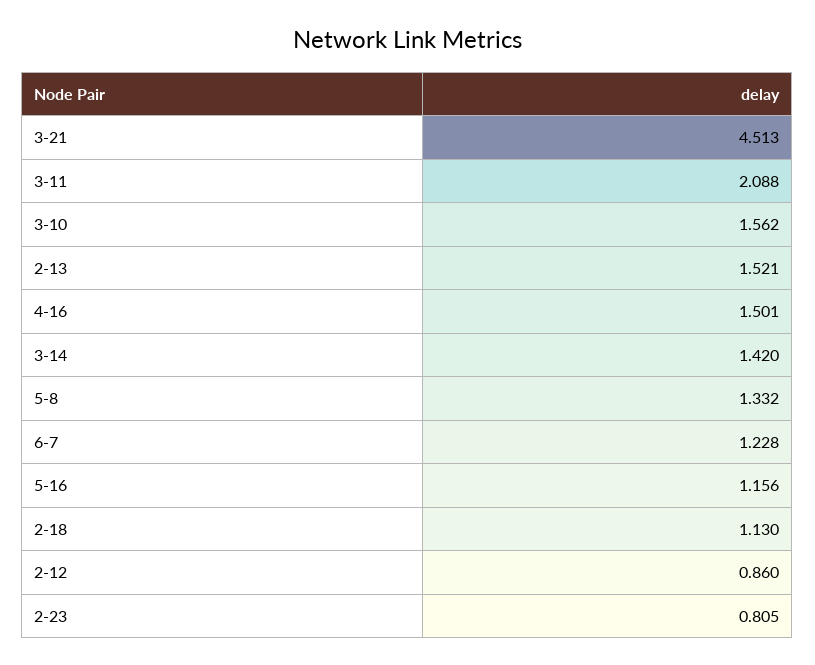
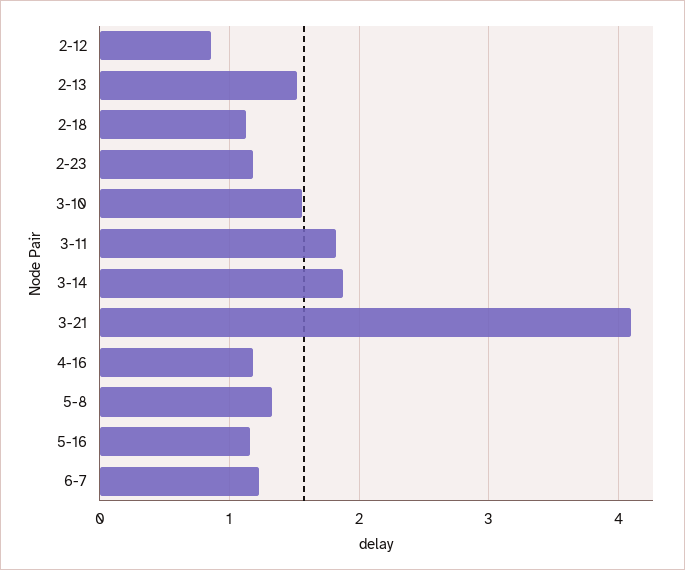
  {
-   "3-21": 4.513,
+   "3-21": 4.1,
-   "3-11": 2.088,
+   "3-11": 1.8,
    "3-10": 1.562,
    "2-13": 1.521,
-   "4-16": 1.501,
+   "4-16": 1.2,
-   "3-14": 1.42,
+   "3-14": 1.9,
    "5-8": 1.332,
    "6-7": 1.228,
    "5-16": 1.156,
    "2-18": 1.13,
    "2-12": 0.86,
-   "2-23": 0.805
+   "2-23": 1.2
  }

